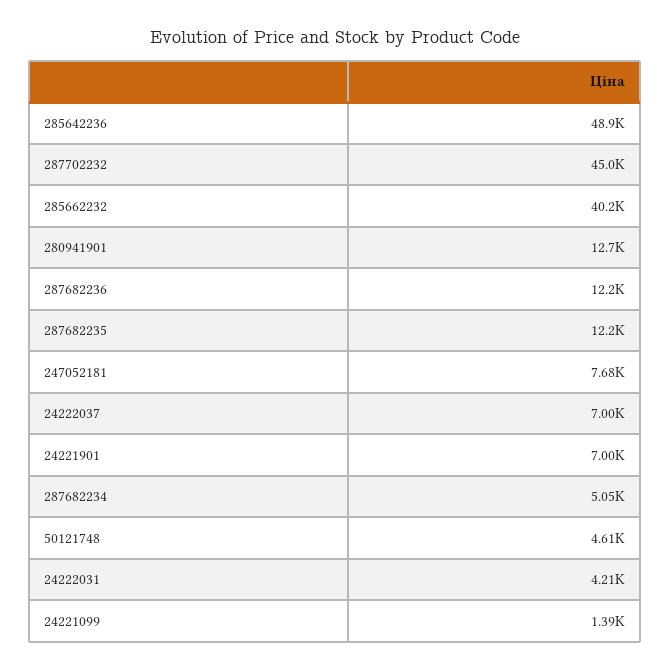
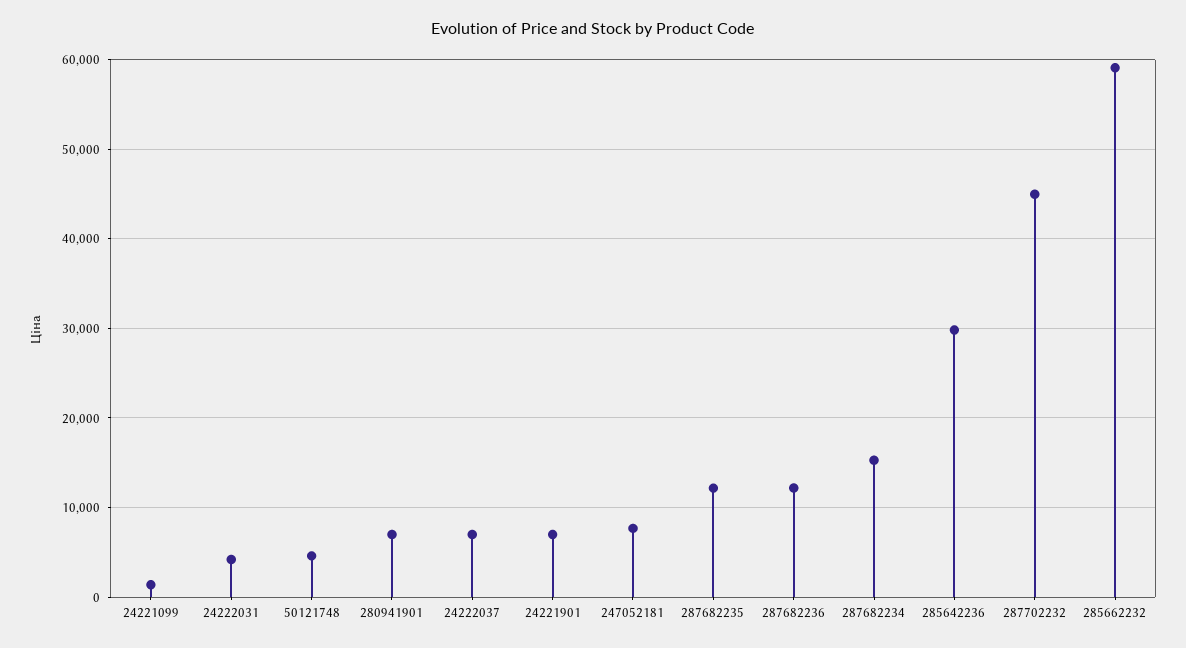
  {
-   "285642236": 48900,
+   "285642236": 30000,
    "287702232": 45000,
-   "285662232": 40200,
+   "285662232": 59000,
-   "280941901": 12700,
+   "280941901": 7000,
    "287682236": 12200,
    "287682235": 12200,
    "247052181": 7680,
    "24222037": 7000,
    "24221901": 7000,
-   "287682234": 5050,
+   "287682234": 15000,
    "50121748": 4610,
    "24222031": 4210,
    "24221099": 1390
  }

